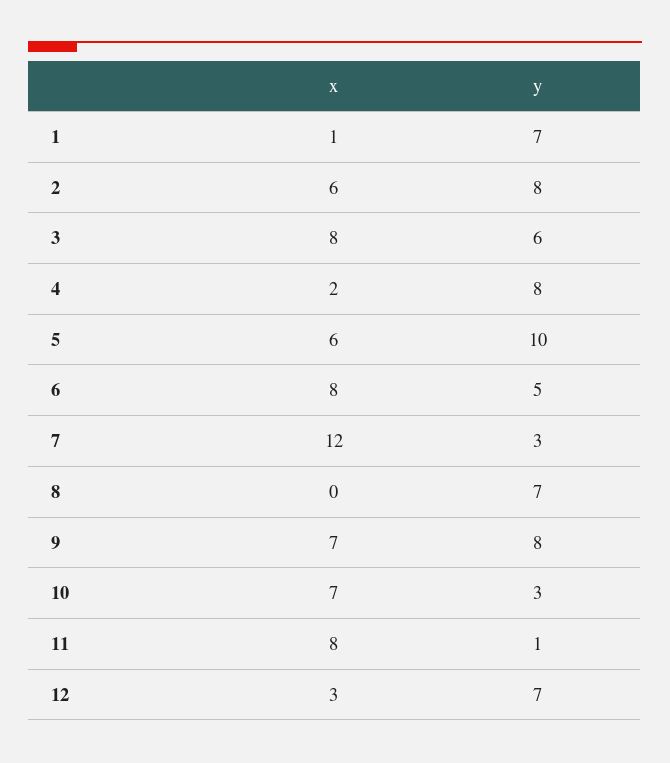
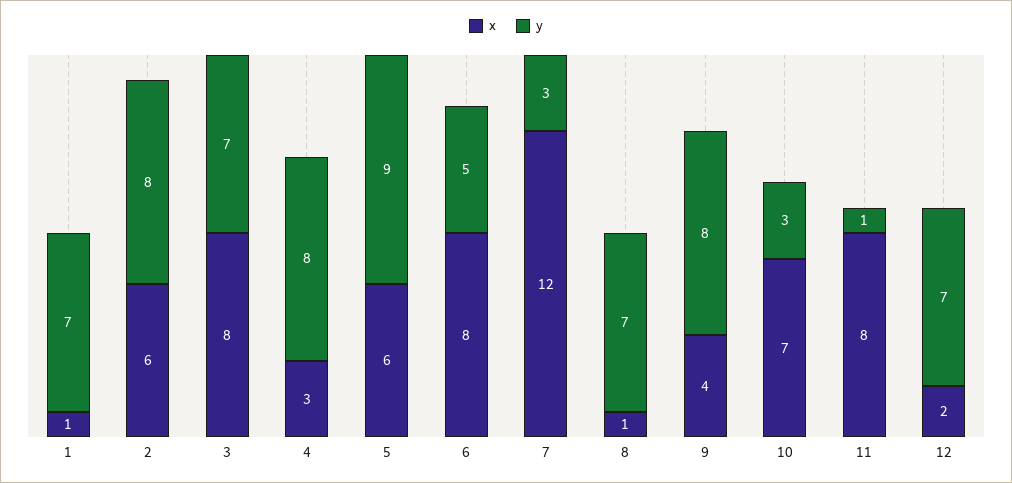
  {
    "x": {
      "1": 1,
      "2": 6,
      "3": 8,
-     "4": 2,
+     "4": 3,
      "5": 6,
      "6": 8,
      "7": 12,
-     "8": 0,
+     "8": 1,
-     "9": 7,
+     "9": 4,
      "10": 7,
      "11": 8,
-     "12": 3
+     "12": 2
    },
    "y": {
      "1": 7,
      "2": 8,
-     "3": 6,
+     "3": 7,
      "4": 8,
-     "5": 10,
+     "5": 9,
      "6": 5,
      "7": 3,
      "8": 7,
      "9": 8,
      "10": 3,
      "11": 1,
      "12": 7
    }
  }

